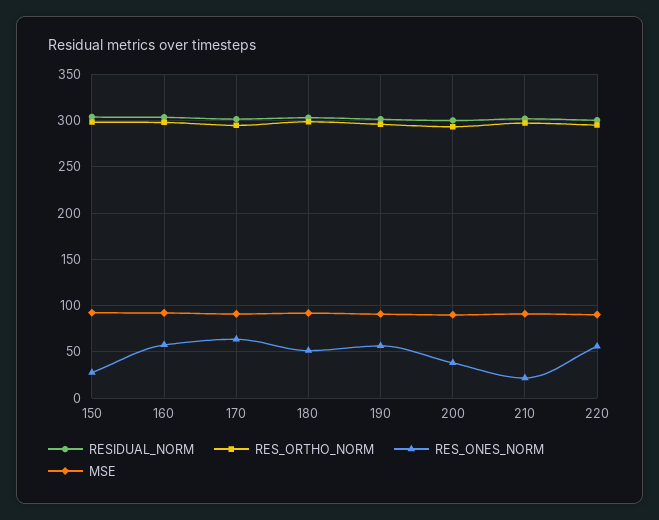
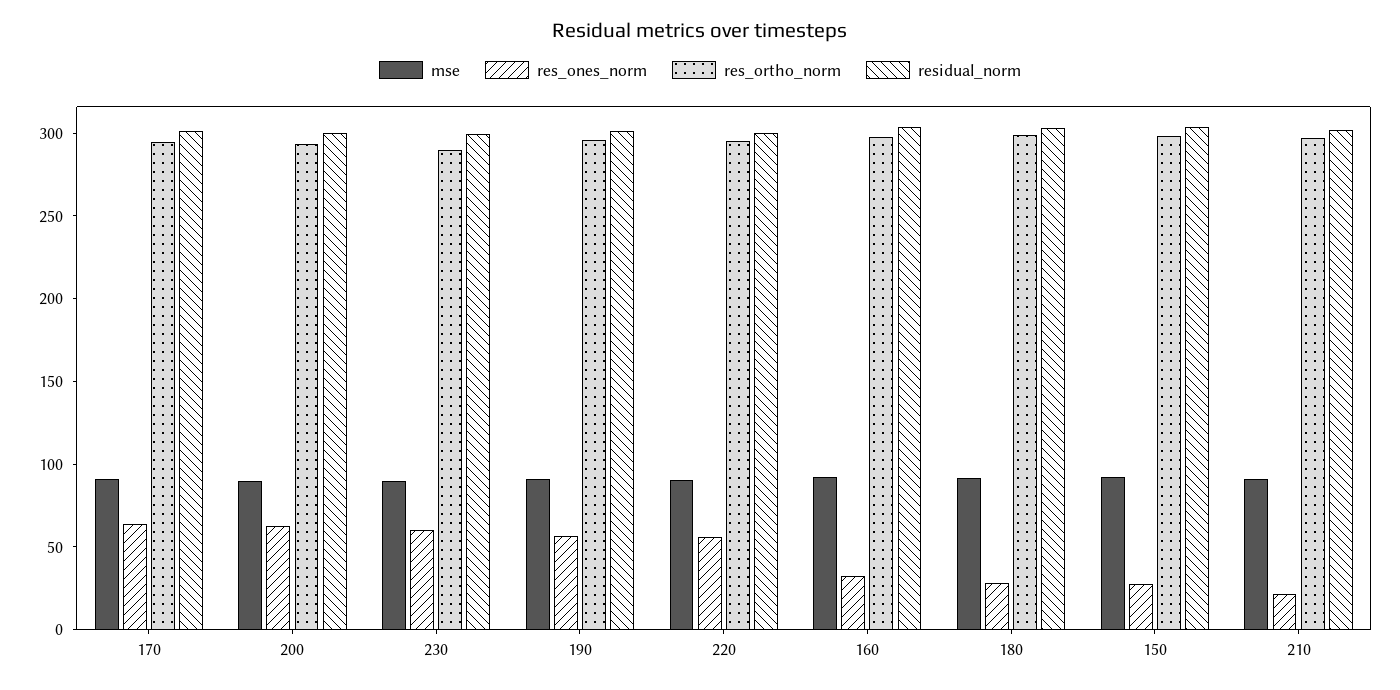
  {
    "RESIDUAL_NORM": {
      "150": 300,
      "160": 300,
      "170": 300,
      "180": 300,
      "190": 300,
      "200": 300,
      "210": 300,
-     "220": 300
+     "220": 300,
+     "230": 300
    },
    "RES_ORTHO_NORM": {
      "150": 300,
      "160": 300,
      "170": 290,
      "180": 300,
      "190": 300,
      "200": 290,
      "210": 300,
-     "220": 300
+     "220": 300,
+     "230": 290
    },
    "RES_ONES_NORM": {
      "150": 30,
-     "160": 60,
+     "160": 30,
      "170": 60,
-     "180": 50,
+     "180": 30,
      "190": 60,
-     "200": 40,
+     "200": 60,
      "210": 20,
-     "220": 60
+     "220": 60,
+     "230": 60
    },
    "MSE": {
      "150": 90,
      "160": 90,
      "170": 90,
      "180": 90,
      "190": 90,
      "200": 90,
      "210": 90,
-     "220": 90
+     "220": 90,
+     "230": 90
    }
  }

